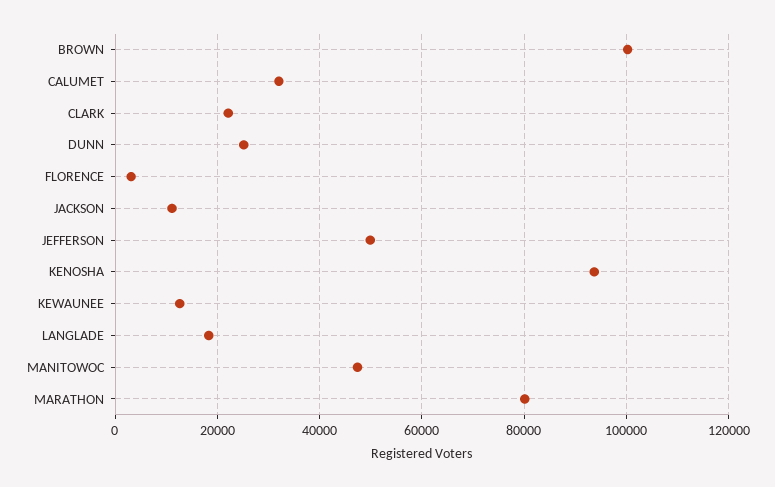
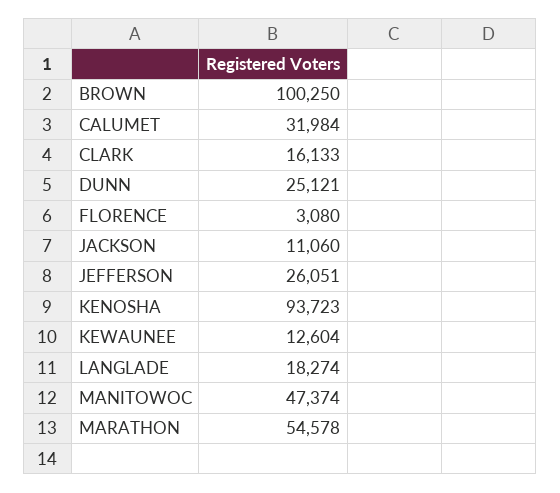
  {
    "BROWN": 100250,
    "CALUMET": 31984,
-   "CLARK": 22000,
+   "CLARK": 16133,
    "DUNN": 25121,
    "FLORENCE": 3080,
    "JACKSON": 11060,
-   "JEFFERSON": 50000,
+   "JEFFERSON": 26051,
    "KENOSHA": 93723,
    "KEWAUNEE": 12604,
    "LANGLADE": 18274,
    "MANITOWOC": 47374,
-   "MARATHON": 80000
+   "MARATHON": 54578
  }

